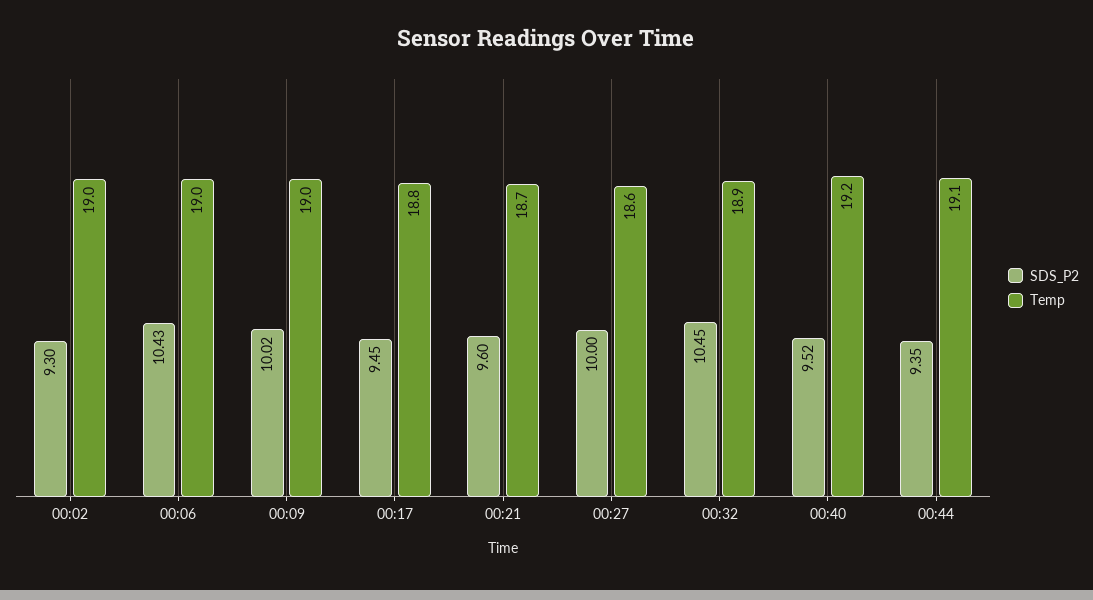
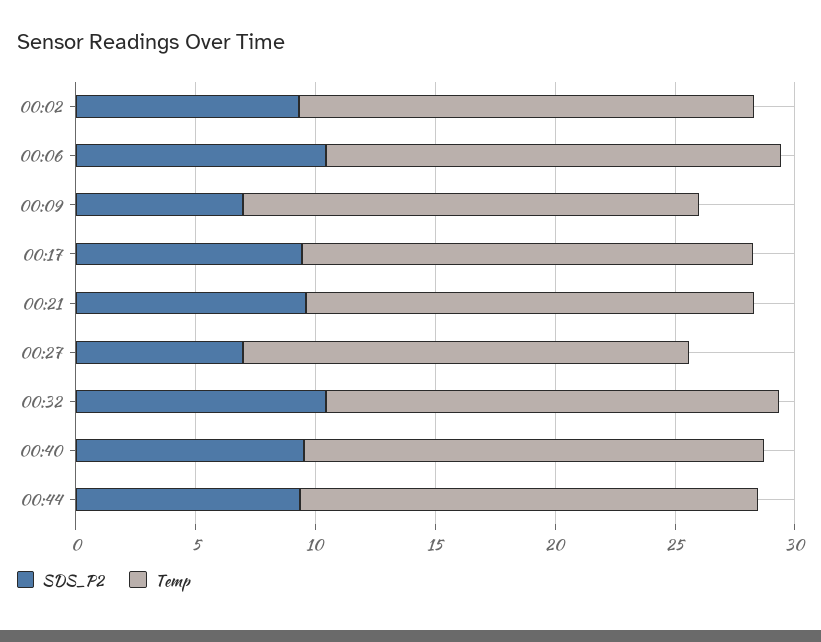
  {
    "SDS_P2": {
      "00:02": 9.3,
      "00:06": 10.43,
-     "00:09": 10.02,
+     "00:09": 7,
      "00:17": 9.45,
      "00:21": 9.6,
-     "00:27": 10,
+     "00:27": 7,
      "00:32": 10.45,
      "00:40": 9.52,
      "00:44": 9.35
    },
    "Temp": {
      "00:02": 19,
      "00:06": 19,
      "00:09": 19,
      "00:17": 18.8,
      "00:21": 18.7,
      "00:27": 18.6,
      "00:32": 18.9,
      "00:40": 19.2,
      "00:44": 19.1
    }
  }

